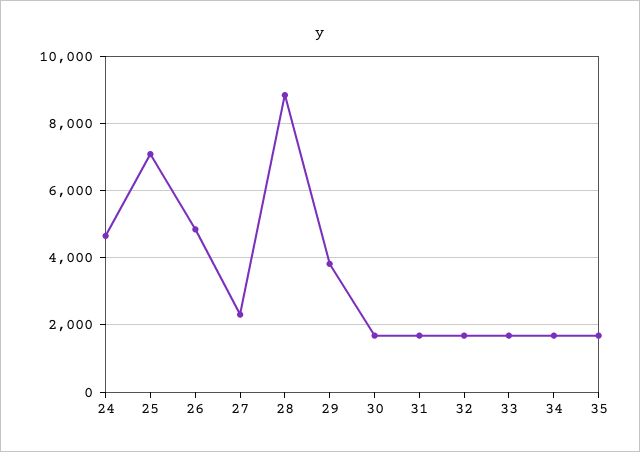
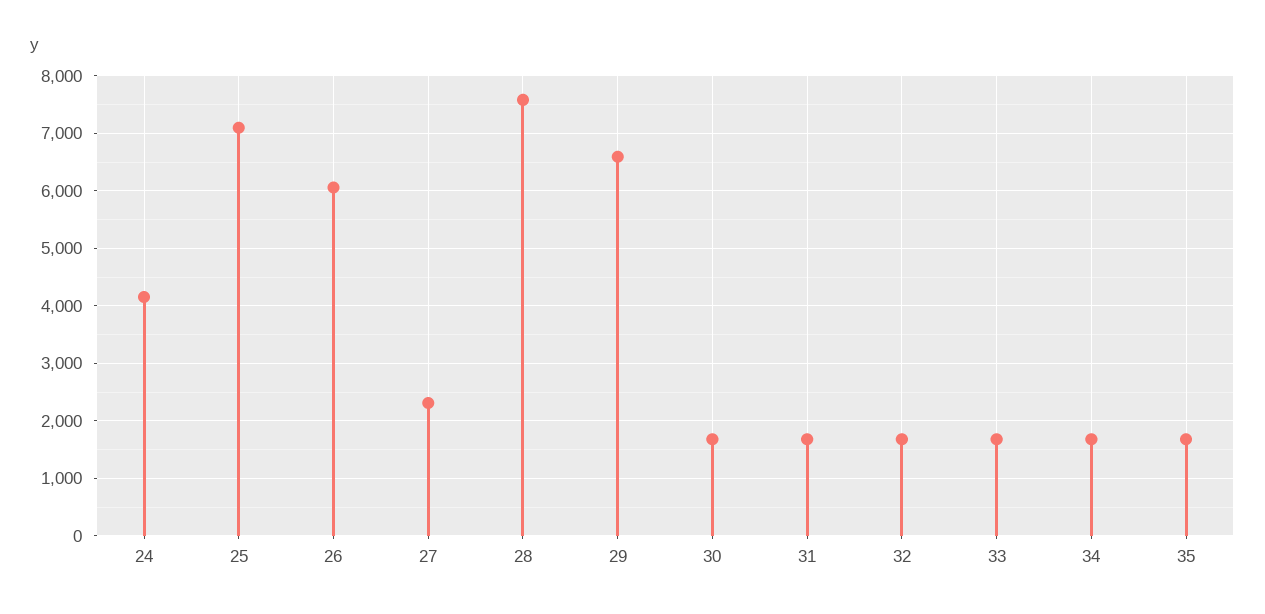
  {
-   "24": 4600,
+   "24": 4200,
    "25": 7000,
-   "26": 4800,
+   "26": 6000,
    "27": 2400,
-   "28": 8800,
+   "28": 7600,
-   "29": 3800,
+   "29": 6600,
    "30": 1600,
    "31": 1600,
    "32": 1600,
    "33": 1600,
    "34": 1600,
    "35": 1600
  }

